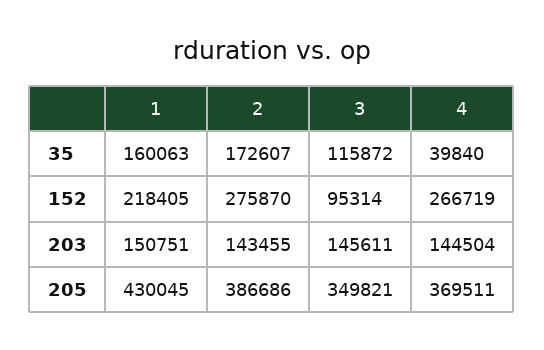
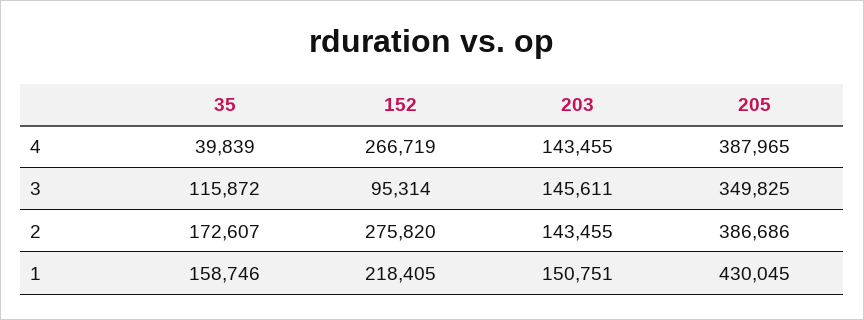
  {
    "1": {
-     "35": 160063,
+     "35": 158746,
      "152": 218405,
      "203": 150751,
      "205": 430045
    },
    "2": {
      "35": 172607,
-     "152": 275870,
+     "152": 275820,
      "203": 143455,
      "205": 386686
    },
    "3": {
      "35": 115872,
      "152": 95314,
      "203": 145611,
-     "205": 349821
+     "205": 349825
    },
    "4": {
-     "35": 39840,
+     "35": 39839,
      "152": 266719,
-     "203": 144504,
+     "203": 143455,
-     "205": 369511
+     "205": 387965
    }
  }

